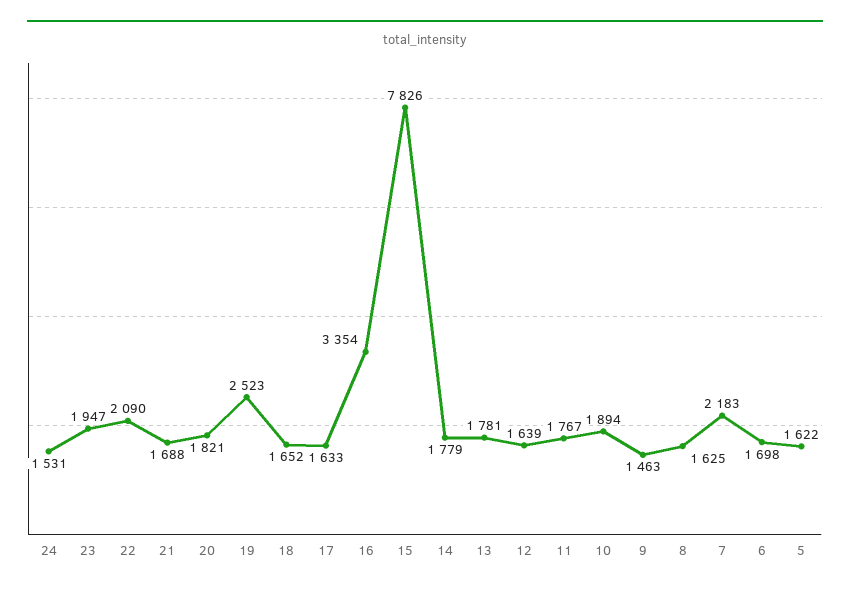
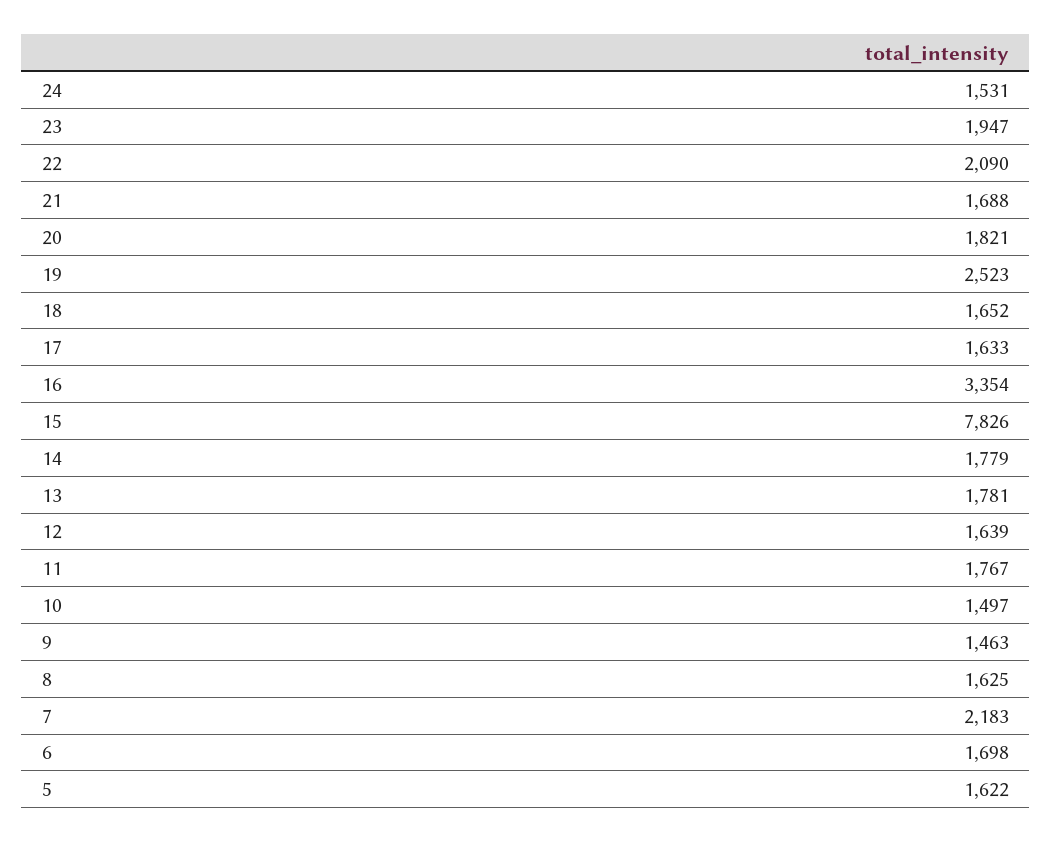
  {
    "24": 1531,
    "23": 1947,
    "22": 2090,
    "21": 1688,
    "20": 1821,
    "19": 2523,
    "18": 1652,
    "17": 1633,
    "16": 3354,
    "15": 7826,
    "14": 1779,
    "13": 1781,
    "12": 1639,
    "11": 1767,
-   "10": 1894,
+   "10": 1497,
    "9": 1463,
    "8": 1625,
    "7": 2183,
    "6": 1698,
    "5": 1622
  }

